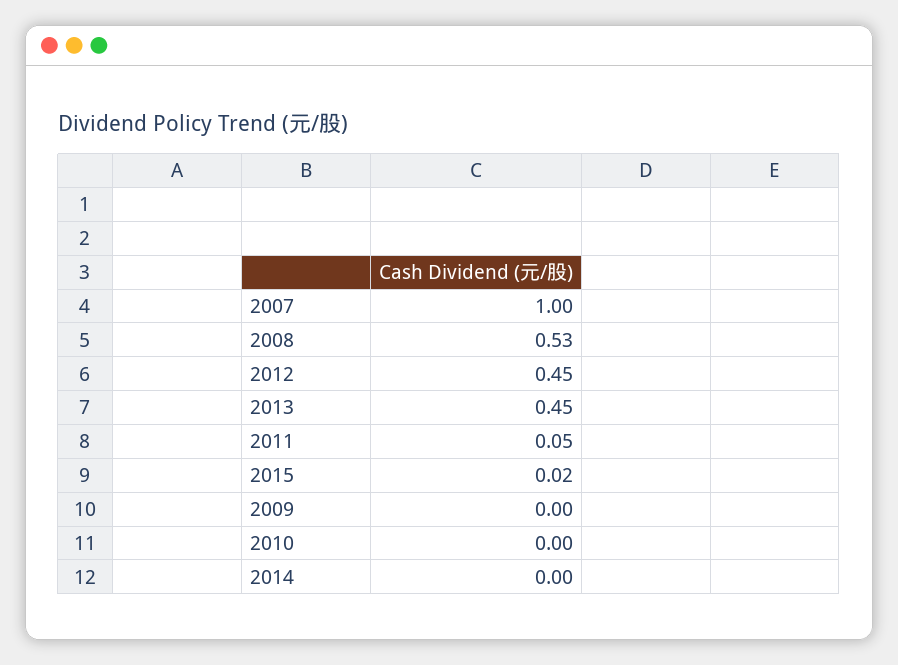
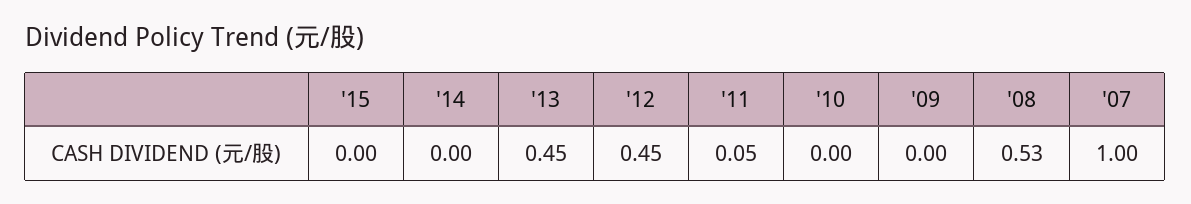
  {
    "2007": 1,
    "2008": 0.53,
    "2012": 0.45,
    "2013": 0.45,
    "2011": 0.05,
-   "2015": 0.02,
+   "2015": 0,
    "2009": 0,
    "2010": 0,
    "2014": 0
  }

